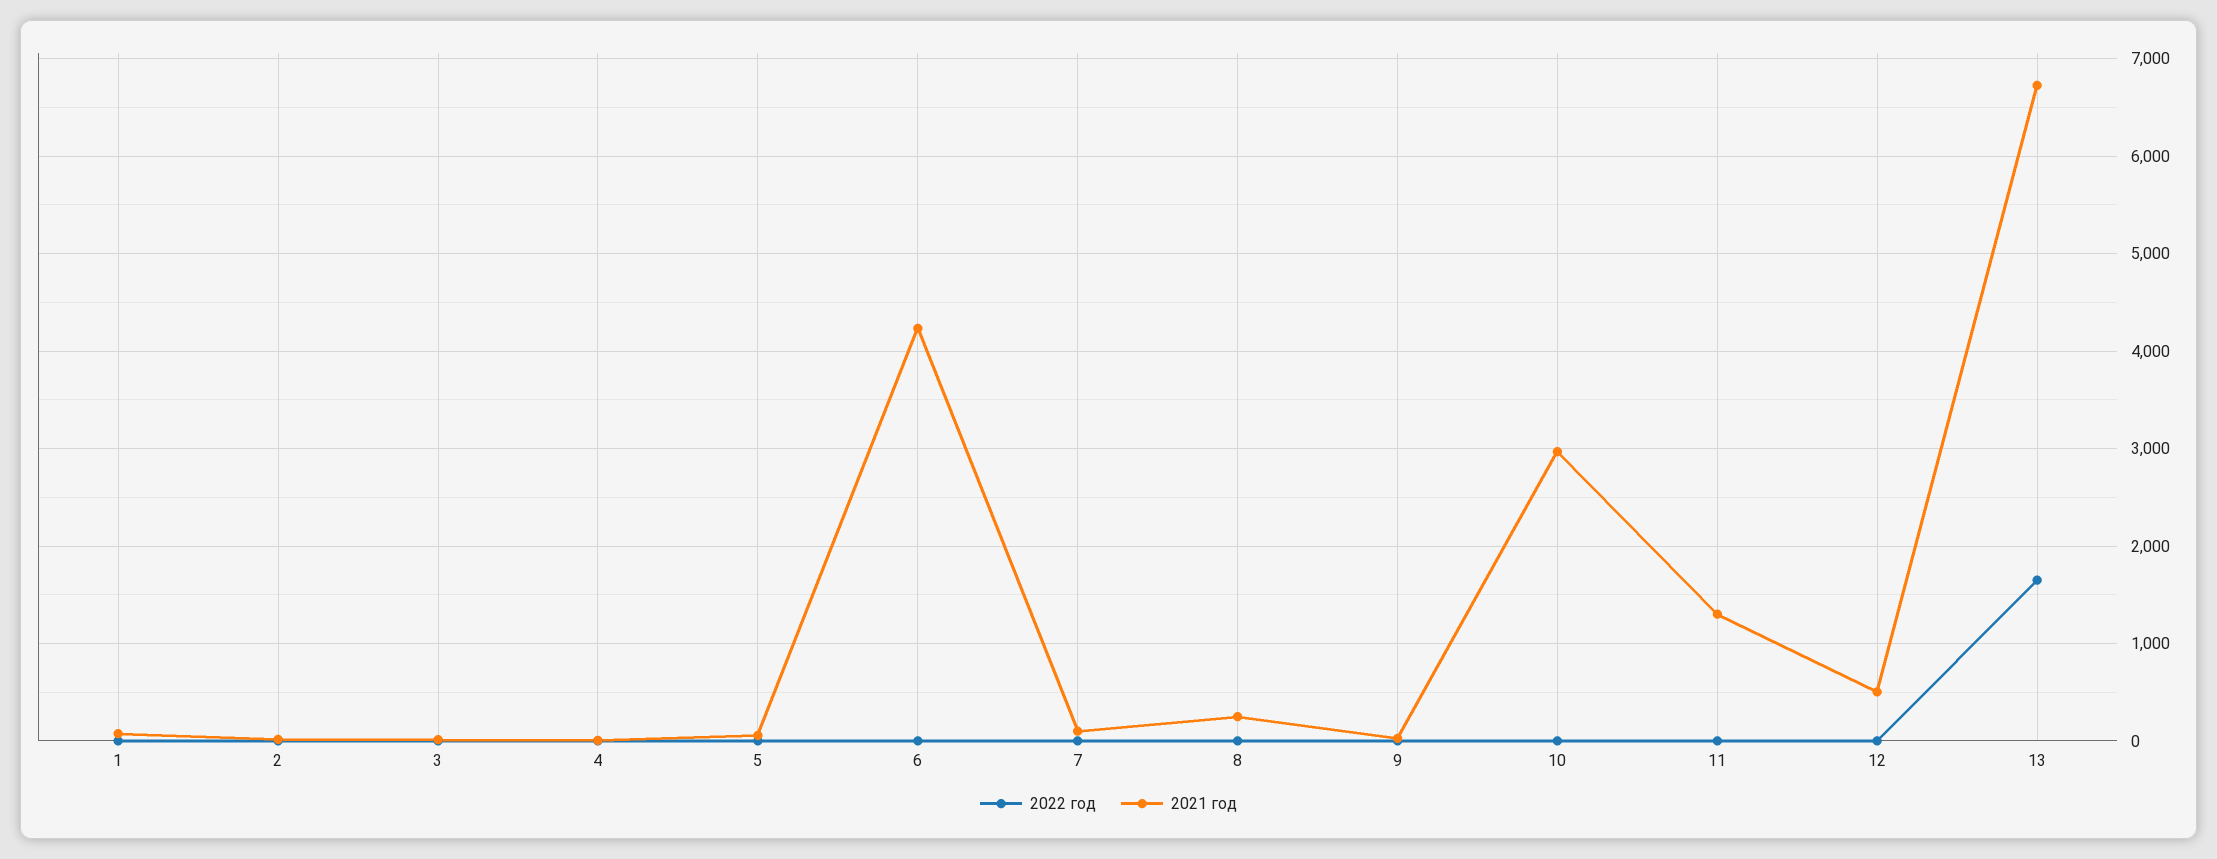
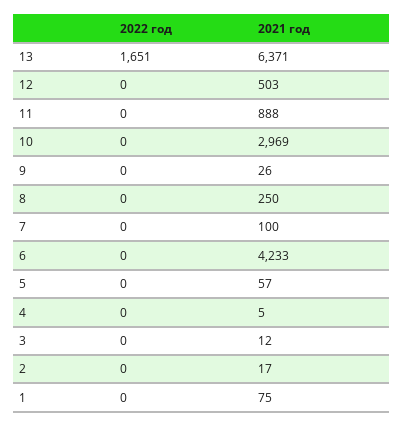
  {
    "2022 год": {
      "1": 0,
      "2": 0,
      "3": 0,
      "4": 0,
      "5": 0,
      "6": 0,
      "7": 0,
      "8": 0,
      "9": 0,
      "10": 0,
      "11": 0,
      "12": 0,
      "13": 1651
    },
    "2021 год": {
      "1": 75,
      "2": 17,
      "3": 12,
      "4": 5,
      "5": 57,
      "6": 4233,
      "7": 100,
      "8": 250,
      "9": 26,
      "10": 2969,
-     "11": 1300,
+     "11": 888,
      "12": 503,
-     "13": 6700
+     "13": 6371
    }
  }

